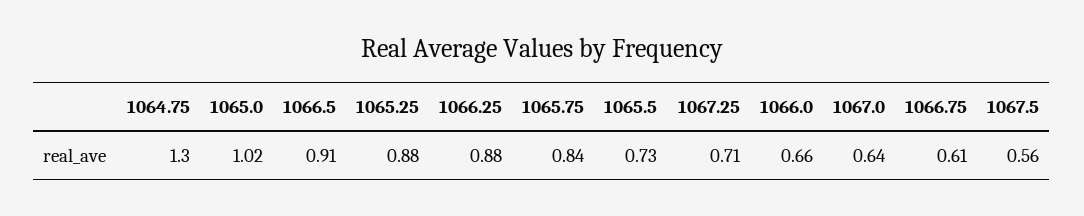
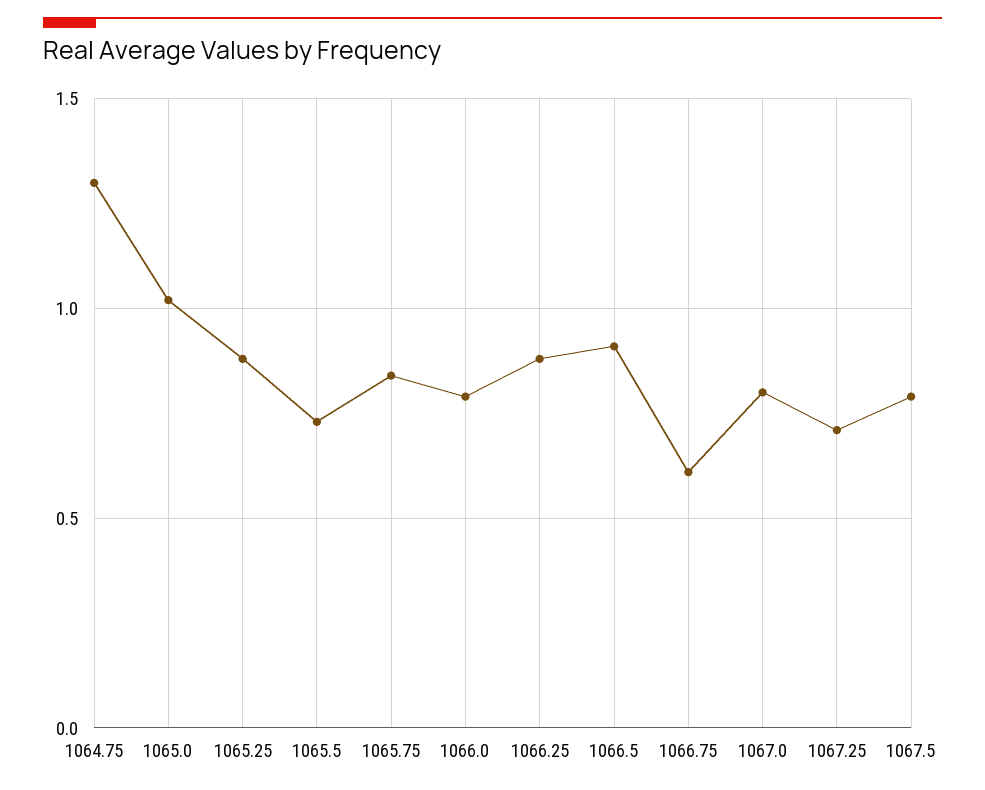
  {
    "1064.75": 1.3,
    "1065.0": 1.02,
    "1066.5": 0.91,
    "1065.25": 0.88,
    "1066.25": 0.88,
    "1065.75": 0.84,
    "1065.5": 0.73,
    "1067.25": 0.71,
-   "1066.0": 0.66,
+   "1066.0": 0.8,
-   "1067.0": 0.64,
+   "1067.0": 0.8,
    "1066.75": 0.61,
-   "1067.5": 0.56
+   "1067.5": 0.8
  }

